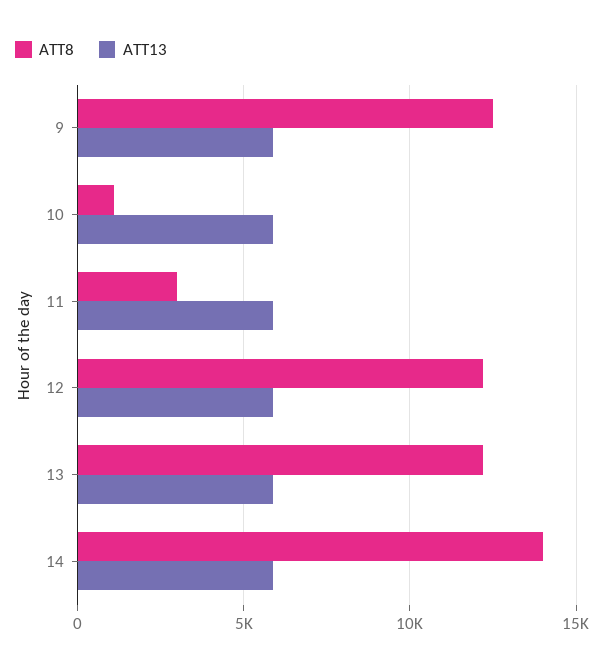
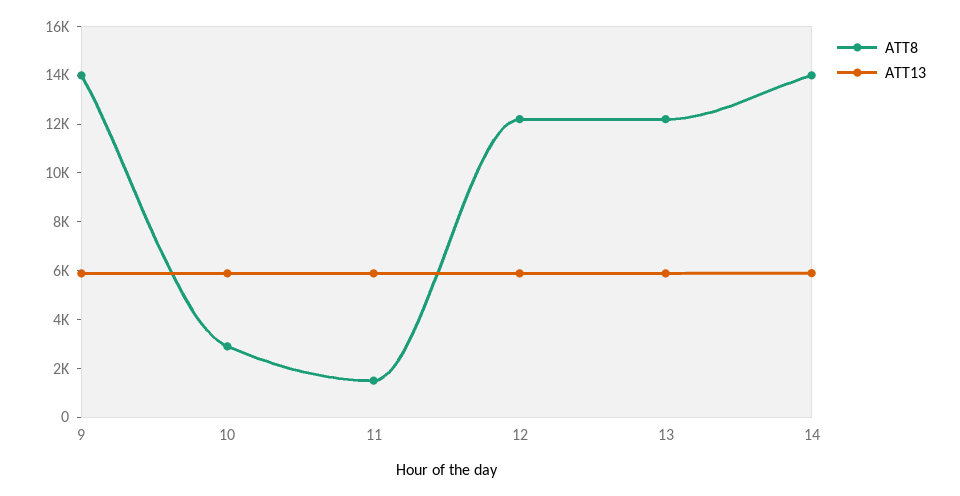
  {
    "ATT8": {
-     "9": 12500,
+     "9": 14000,
-     "10": 1000,
+     "10": 3000,
-     "11": 3000,
+     "11": 1500,
      "12": 12000,
      "13": 12000,
      "14": 14000
    },
    "ATT13": {
      "9": 6000,
      "10": 6000,
      "11": 6000,
      "12": 6000,
      "13": 6000,
      "14": 6000
    }
  }

